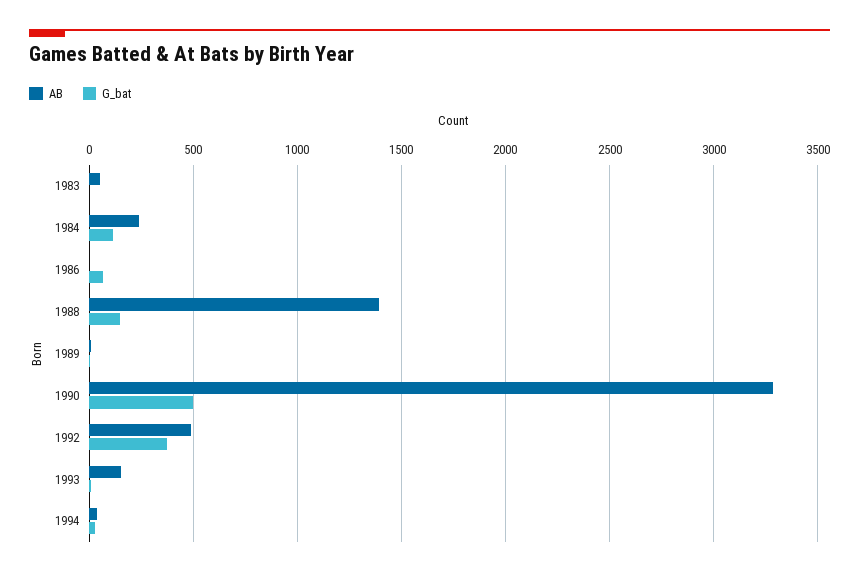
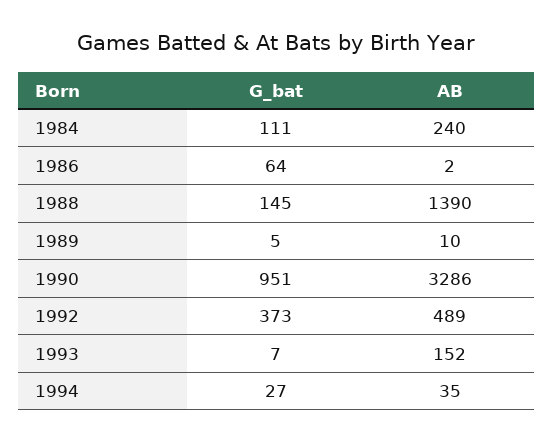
  {
    "AB": {
-     "1983": 50,
      "1984": 240,
      "1986": 2,
      "1988": 1390,
      "1989": 10,
      "1990": 3286,
      "1992": 489,
      "1993": 152,
      "1994": 35
    },
    "G_bat": {
-     "1983": 0,
      "1984": 111,
      "1986": 64,
      "1988": 145,
      "1989": 5,
-     "1990": 500,
+     "1990": 951,
      "1992": 373,
      "1993": 7,
      "1994": 27
    }
  }

